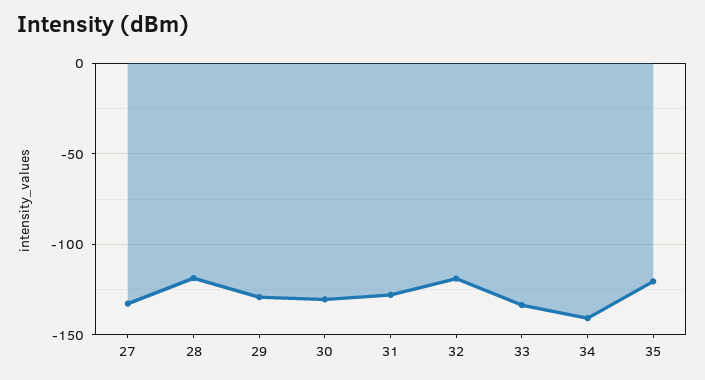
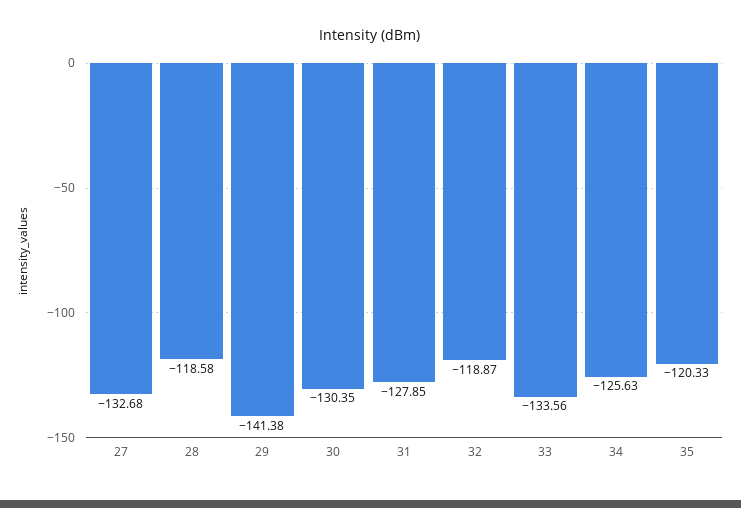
  {
    "27": -132.68,
    "28": -118.58,
-   "29": -130,
+   "29": -141.38,
    "30": -130.35,
    "31": -127.85,
    "32": -118.87,
    "33": -133.56,
-   "34": -140,
+   "34": -125.63,
    "35": -120.33
  }

